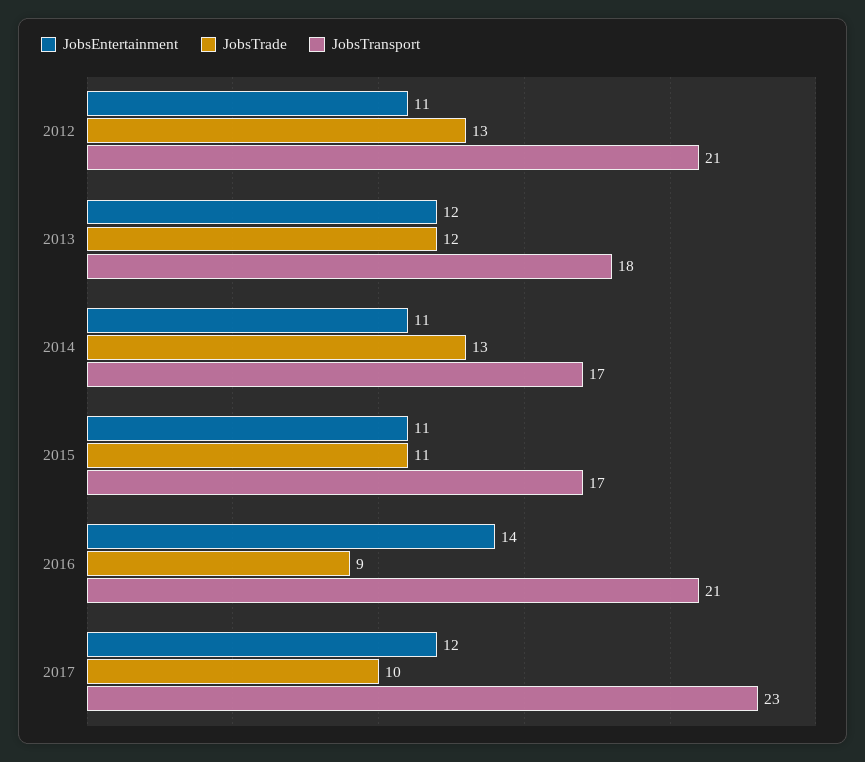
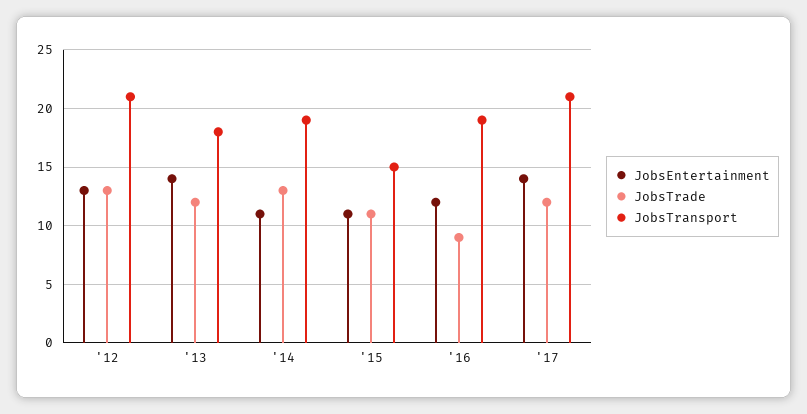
  {
    "JobsEntertainment": {
-     "2012": 11,
+     "2012": 13,
-     "2013": 12,
+     "2013": 14,
      "2014": 11,
      "2015": 11,
-     "2016": 14,
+     "2016": 12,
-     "2017": 12
+     "2017": 14
    },
    "JobsTrade": {
      "2012": 13,
      "2013": 12,
      "2014": 13,
      "2015": 11,
      "2016": 9,
-     "2017": 10
+     "2017": 12
    },
    "JobsTransport": {
      "2012": 21,
      "2013": 18,
-     "2014": 17,
+     "2014": 19,
-     "2015": 17,
+     "2015": 15,
-     "2016": 21,
+     "2016": 19,
-     "2017": 23
+     "2017": 21
    }
  }

